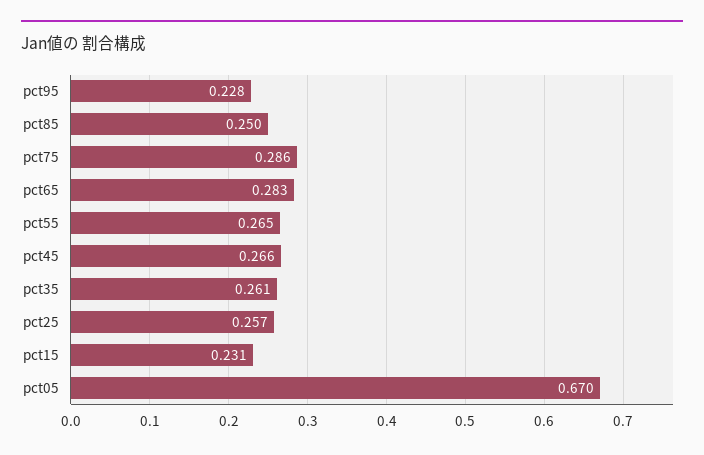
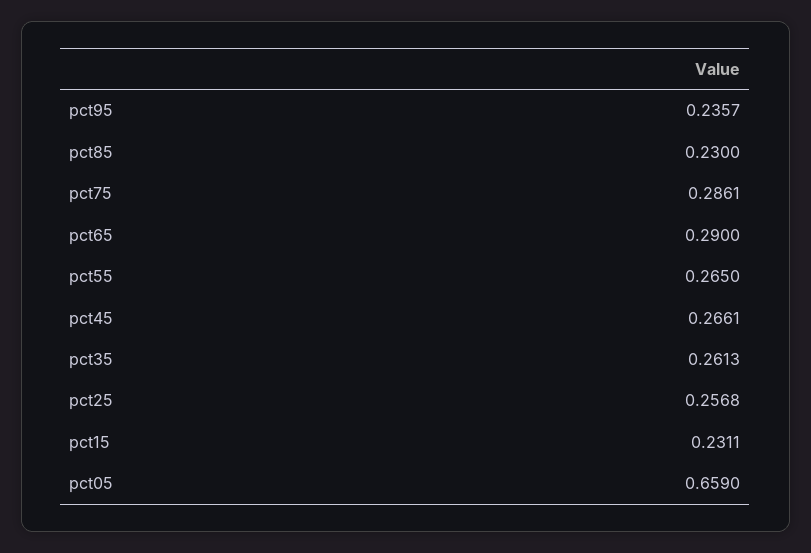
  {
-   "pct95": 0.228,
+   "pct95": 0.2357,
-   "pct85": 0.25,
+   "pct85": 0.23,
    "pct75": 0.2861,
-   "pct65": 0.283,
+   "pct65": 0.29,
    "pct55": 0.265,
    "pct45": 0.2661,
    "pct35": 0.2613,
    "pct25": 0.2568,
    "pct15": 0.2311,
-   "pct05": 0.67
+   "pct05": 0.659
  }

